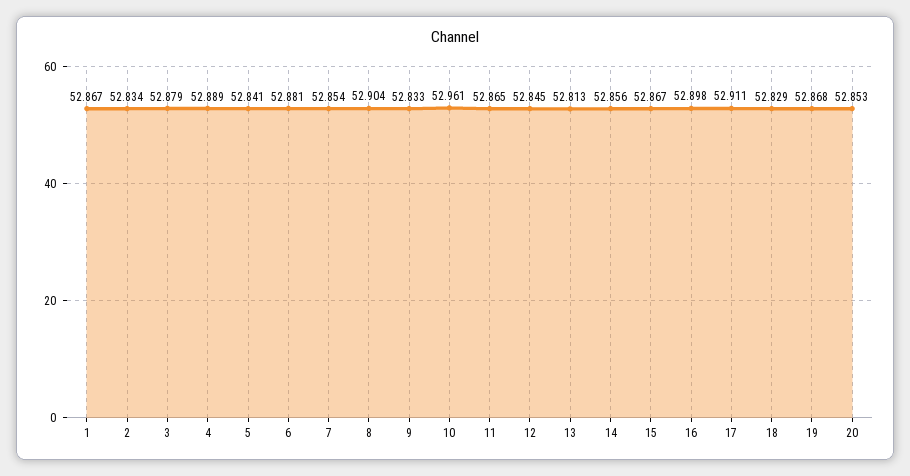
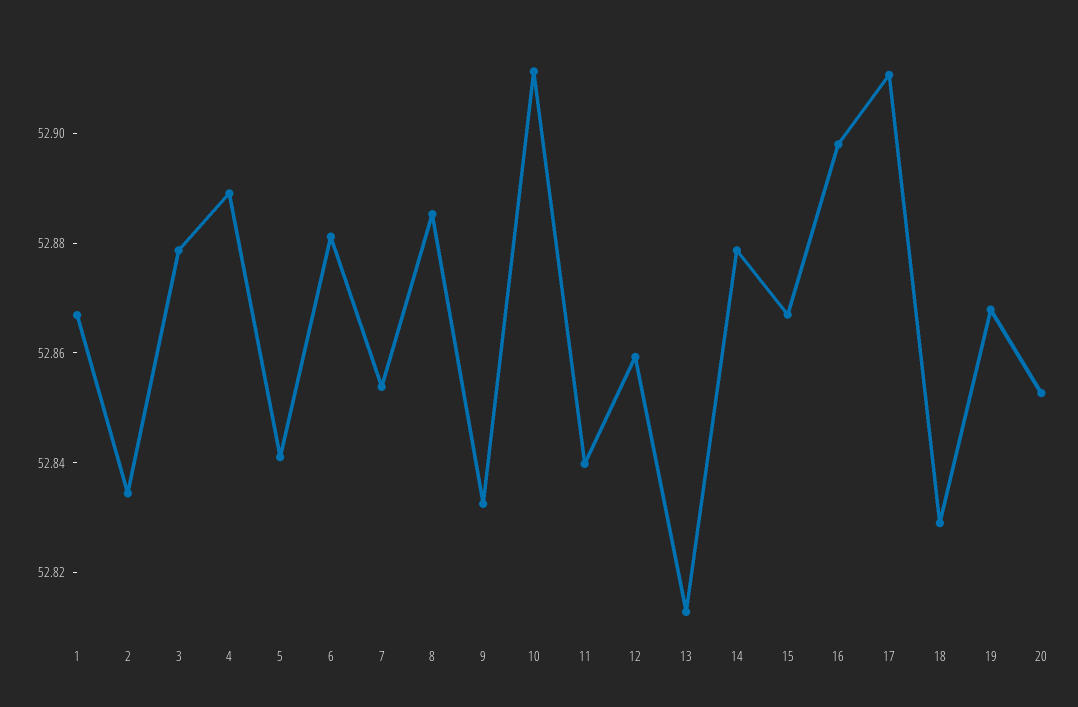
  {
    "1": 52.867,
    "2": 52.834,
    "3": 52.879,
    "4": 52.889,
    "5": 52.841,
    "6": 52.881,
    "7": 52.854,
-   "8": 52.904,
+   "8": 52.885,
    "9": 52.833,
-   "10": 52.961,
+   "10": 52.91,
-   "11": 52.865,
+   "11": 52.84,
-   "12": 52.845,
+   "12": 52.86,
    "13": 52.813,
-   "14": 52.856,
+   "14": 52.88,
    "15": 52.867,
    "16": 52.898,
    "17": 52.911,
    "18": 52.829,
    "19": 52.868,
    "20": 52.853
  }

